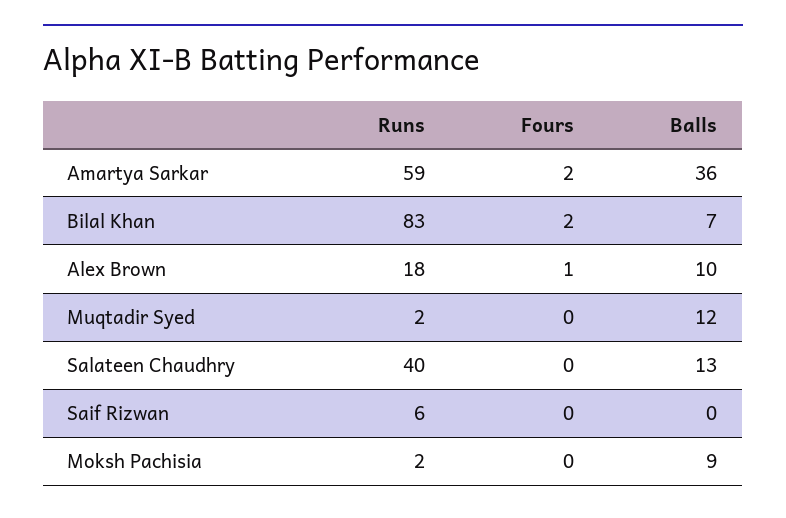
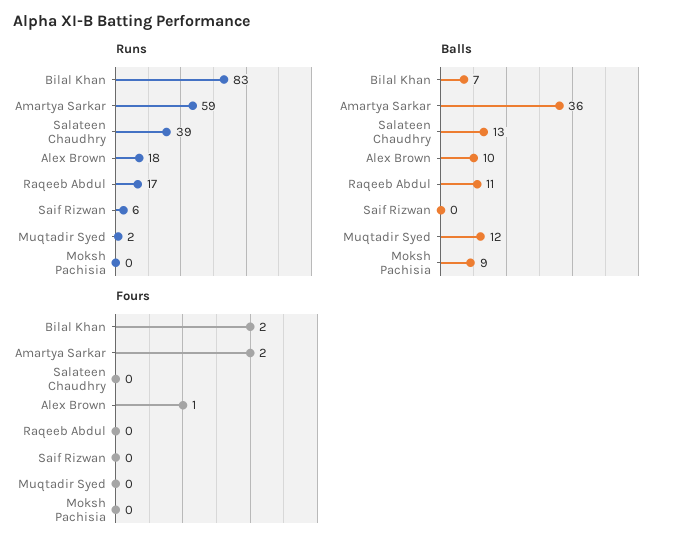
  {
    "Runs": {
      "Amartya Sarkar": 59,
      "Bilal Khan": 83,
      "Alex Brown": 18,
      "Muqtadir Syed": 2,
-     "Salateen Chaudhry": 40,
+     "Salateen Chaudhry": 39,
      "Saif Rizwan": 6,
-     "Moksh Pachisia": 2
+     "Moksh Pachisia": 0,
+     "Raqeeb Abdul": 17
    },
    "Fours": {
      "Amartya Sarkar": 2,
      "Bilal Khan": 2,
      "Alex Brown": 1,
      "Muqtadir Syed": 0,
      "Salateen Chaudhry": 0,
      "Saif Rizwan": 0,
-     "Moksh Pachisia": 0
+     "Moksh Pachisia": 0,
+     "Raqeeb Abdul": 0
    },
    "Balls": {
      "Amartya Sarkar": 36,
      "Bilal Khan": 7,
      "Alex Brown": 10,
      "Muqtadir Syed": 12,
      "Salateen Chaudhry": 13,
      "Saif Rizwan": 0,
-     "Moksh Pachisia": 9
+     "Moksh Pachisia": 9,
+     "Raqeeb Abdul": 11
    }
  }

